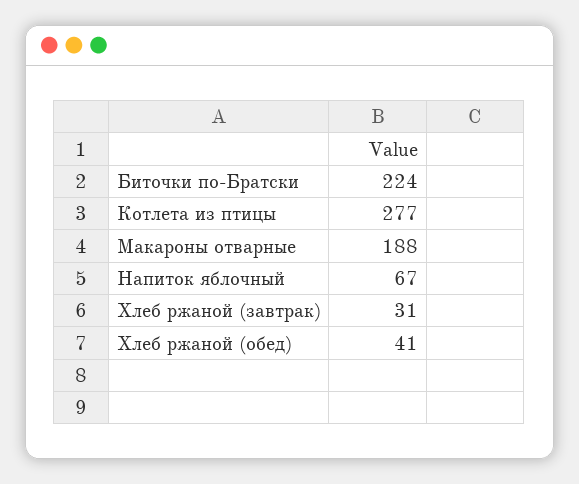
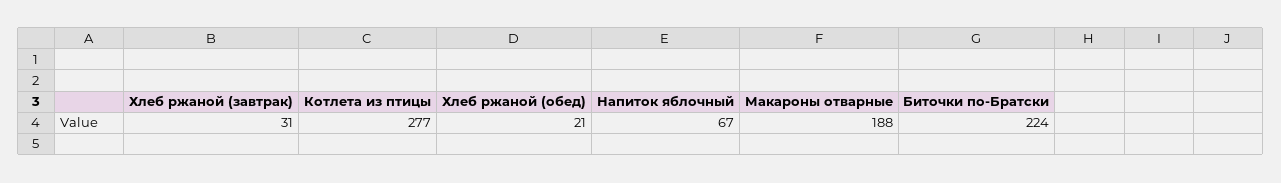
  {
    "Биточки по-Братски": 224,
    "Котлета из птицы": 277,
    "Макароны отварные": 188,
    "Напиток яблочный": 67,
    "Хлеб ржаной (завтрак)": 31,
-   "Хлеб ржаной (обед)": 41
+   "Хлеб ржаной (обед)": 21
  }

